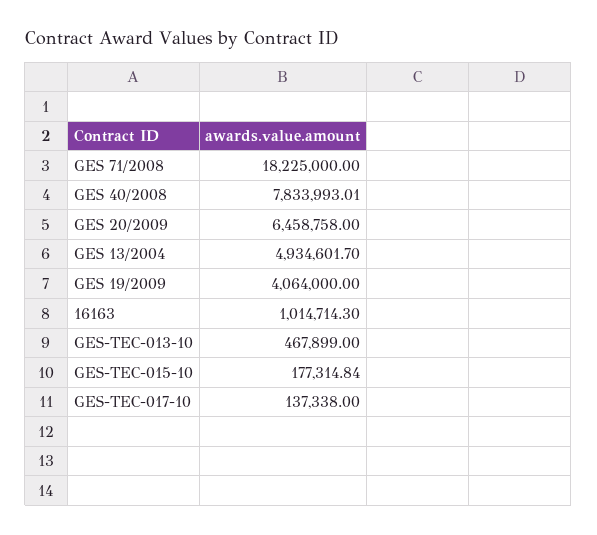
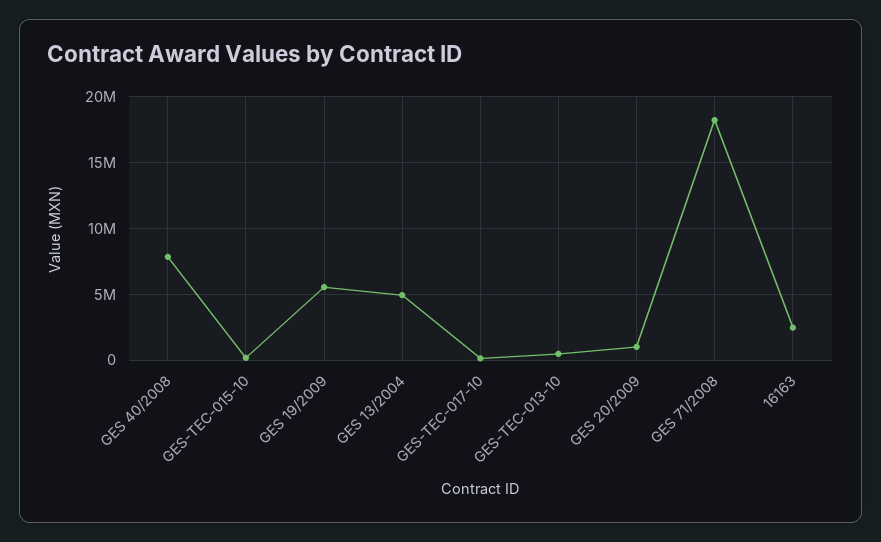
  {
    "GES 71/2008": 18225000,
    "GES 40/2008": 7833993.01,
-   "GES 20/2009": 6458758,
+   "GES 20/2009": 1000000,
    "GES 13/2004": 4934601.7,
-   "GES 19/2009": 4064000,
+   "GES 19/2009": 5500000,
-   "16163": 1014714.3,
+   "16163": 2500000,
    "GES-TEC-013-10": 467899,
    "GES-TEC-015-10": 177314.84,
    "GES-TEC-017-10": 137338
  }

